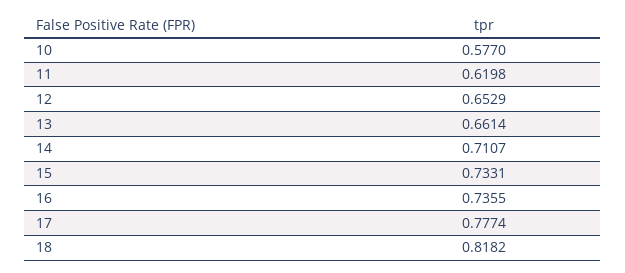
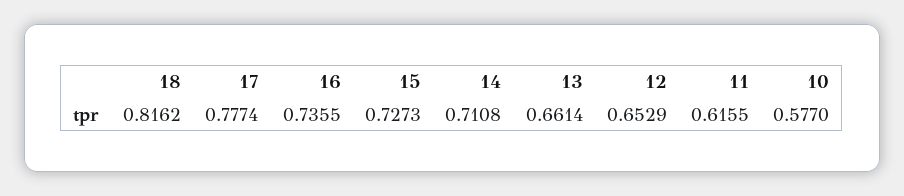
  {
    "10": 0.577,
-   "11": 0.6198,
+   "11": 0.6155,
    "12": 0.6529,
    "13": 0.6614,
-   "14": 0.7107,
+   "14": 0.7108,
-   "15": 0.7331,
+   "15": 0.7273,
    "16": 0.7355,
    "17": 0.7774,
-   "18": 0.8182
+   "18": 0.8162
  }

